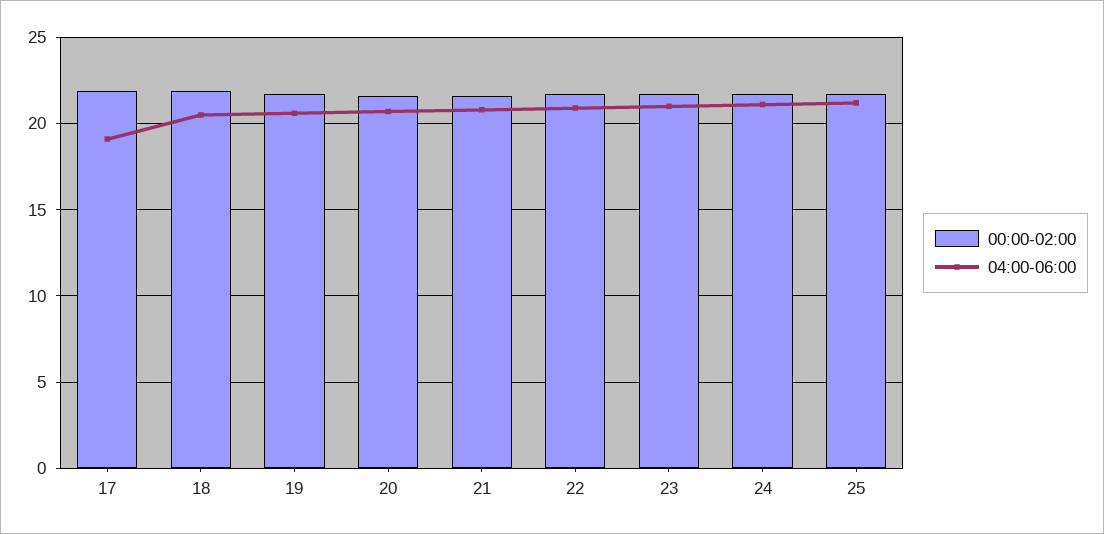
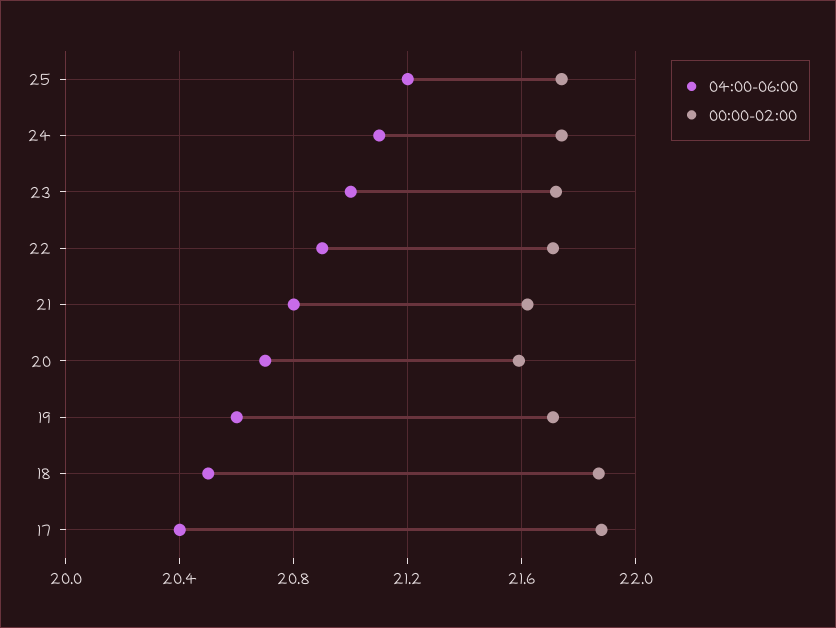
  {
    "00:00-02:00": {
      "17": 21.9,
      "18": 21.85,
      "19": 21.7,
      "20": 21.6,
      "21": 21.6,
      "22": 21.7,
      "23": 21.7,
      "24": 21.75,
      "25": 21.75
    },
    "04:00-06:00": {
-     "17": 19,
+     "17": 20.4,
      "18": 20.5,
      "19": 20.6,
      "20": 20.7,
      "21": 20.8,
      "22": 20.9,
      "23": 21,
      "24": 21.1,
      "25": 21.2
    }
  }

